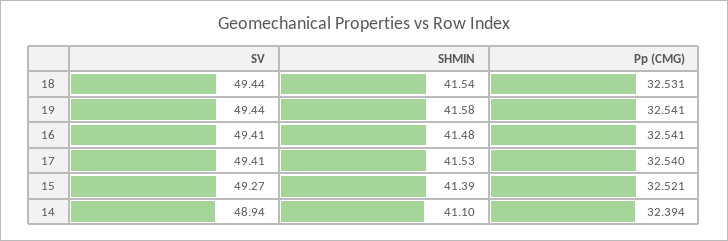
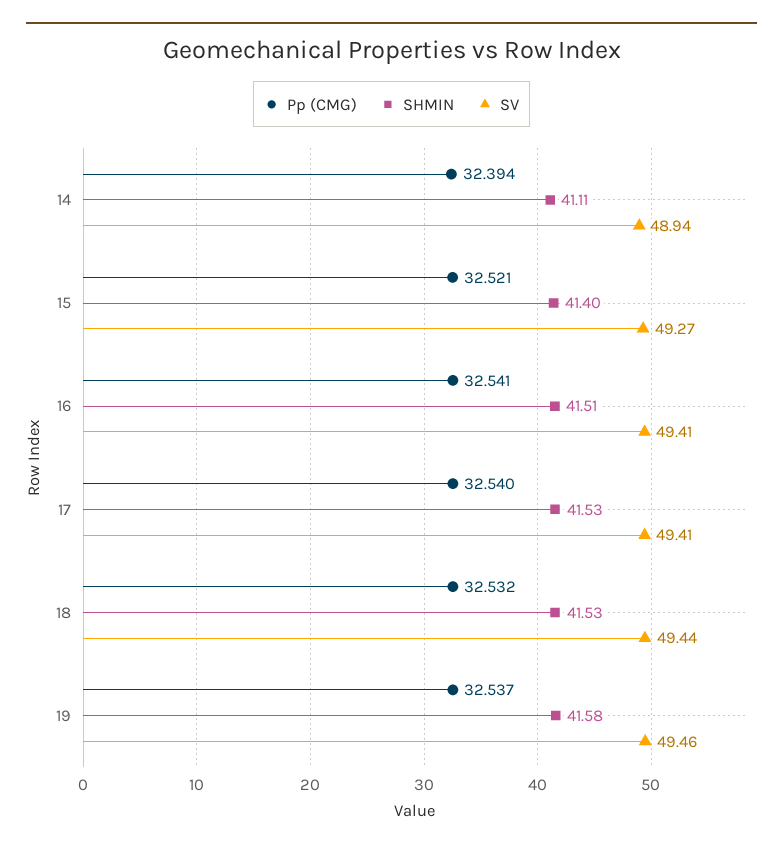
  {
    "SV": {
      "18": 49.44,
-     "19": 49.44,
+     "19": 49.46,
      "16": 49.41,
      "17": 49.41,
      "15": 49.27,
      "14": 48.94
    },
    "SHMIN": {
-     "18": 41.54,
+     "18": 41.53,
      "19": 41.58,
-     "16": 41.48,
+     "16": 41.51,
      "17": 41.53,
-     "15": 41.39,
+     "15": 41.4,
-     "14": 41.1
+     "14": 41.11
    },
    "Pp (CMG)": {
-     "18": 32.531,
+     "18": 32.532,
-     "19": 32.541,
+     "19": 32.537,
      "16": 32.541,
      "17": 32.54,
      "15": 32.521,
      "14": 32.394
    }
  }

